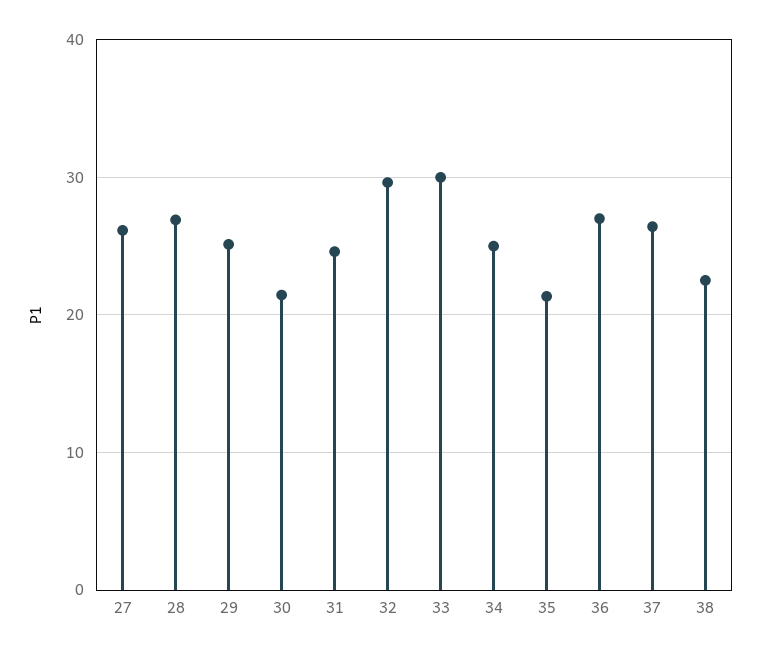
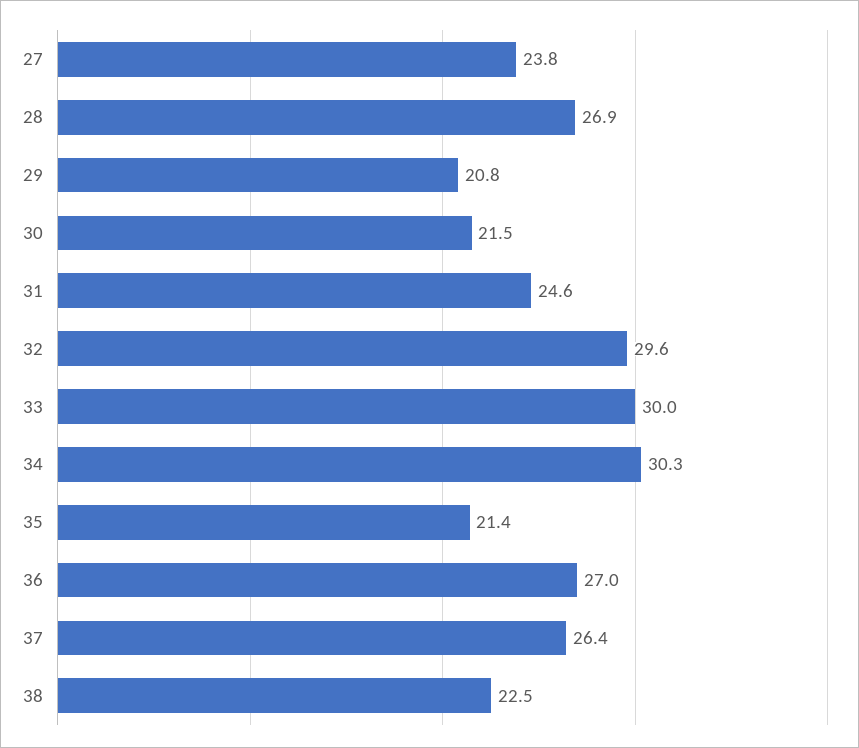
  {
-   "27": 26,
+   "27": 23.8,
    "28": 26.9,
-   "29": 25,
+   "29": 20.8,
    "30": 21.5,
    "31": 24.6,
    "32": 29.6,
    "33": 30,
-   "34": 25,
+   "34": 30.3,
    "35": 21.4,
    "36": 27,
    "37": 26.4,
    "38": 22.5
  }

